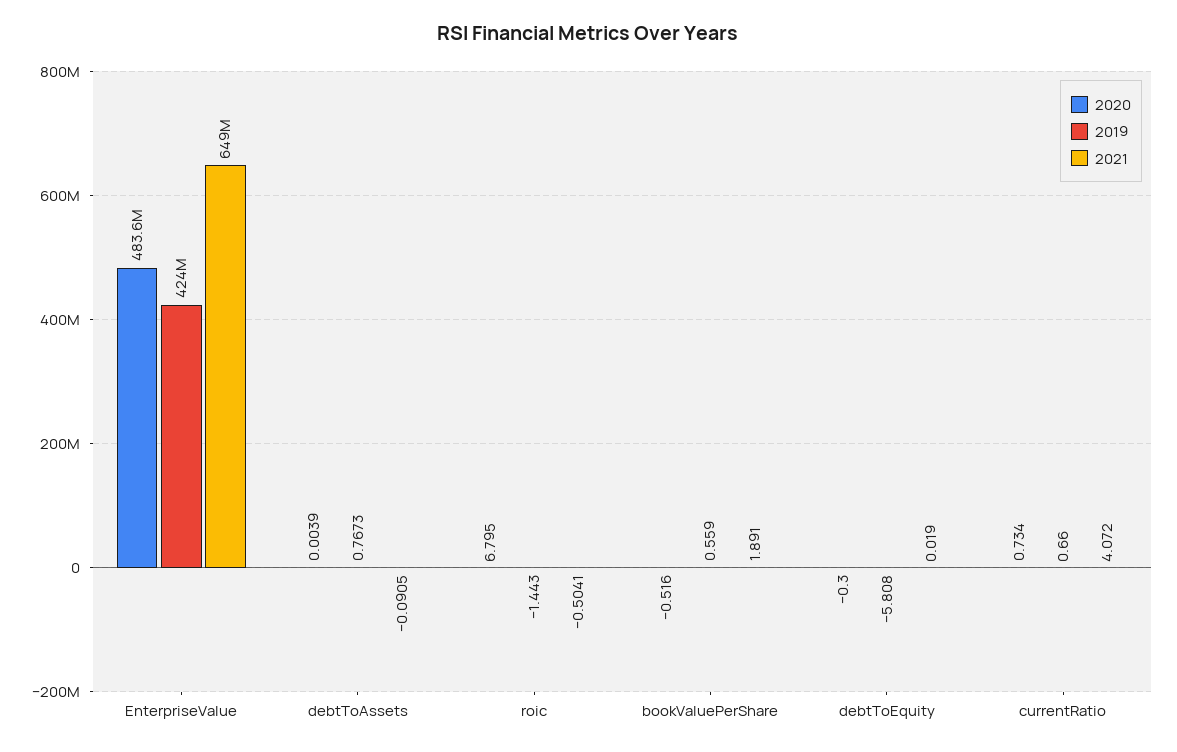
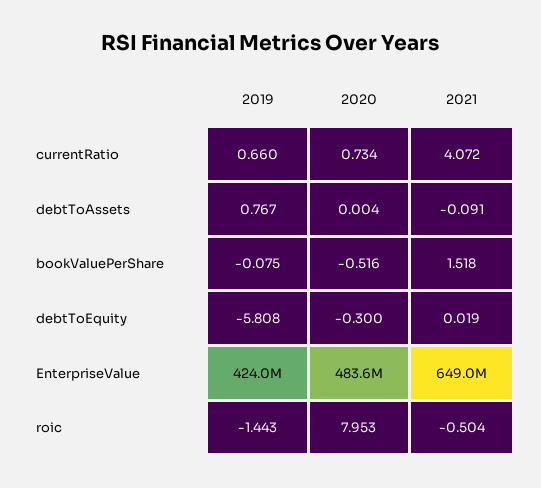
  {
    "2020": {
      "EnterpriseValue": 483600000,
      "debtToAssets": 0.0039,
-     "roic": 6.795,
+     "roic": 7.953,
      "bookValuePerShare": -0.516,
      "debtToEquity": -0.3,
      "currentRatio": 0.734
    },
    "2019": {
      "EnterpriseValue": 424000000,
      "debtToAssets": 0.7673,
      "roic": -1.443,
-     "bookValuePerShare": 0.559,
+     "bookValuePerShare": -0.075,
      "debtToEquity": -5.808,
      "currentRatio": 0.66
    },
    "2021": {
      "EnterpriseValue": 649000000,
      "debtToAssets": -0.0905,
      "roic": -0.5041,
-     "bookValuePerShare": 1.891,
+     "bookValuePerShare": 1.518,
      "debtToEquity": 0.019,
      "currentRatio": 4.072
    }
  }

